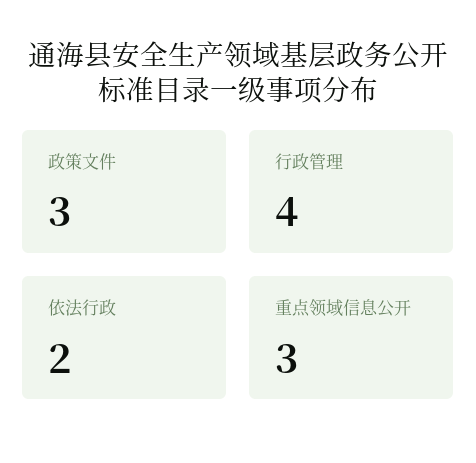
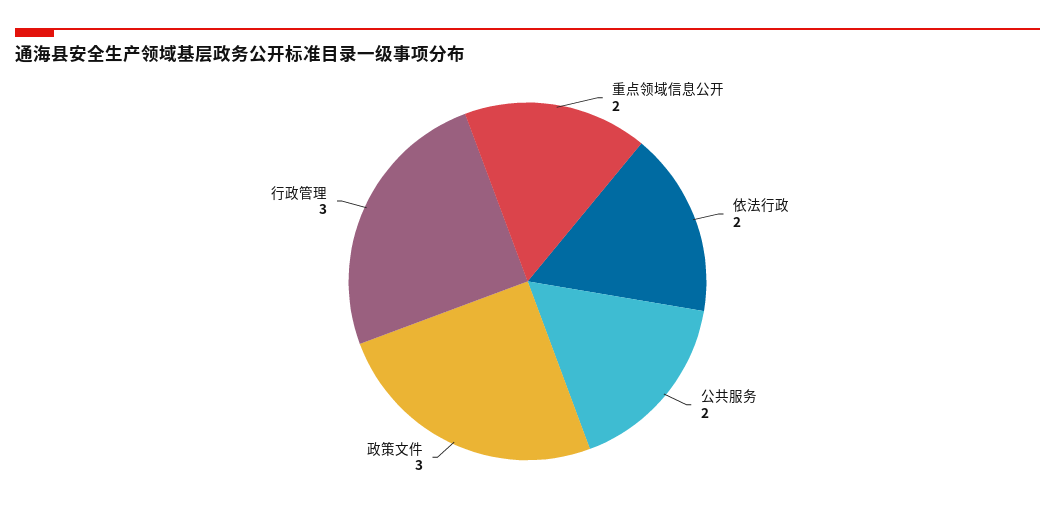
  {
    "政策文件": 3,
-   "行政管理": 4,
+   "行政管理": 3,
    "依法行政": 2,
-   "重点领域信息公开": 3
+   "重点领域信息公开": 2,
+   "公共服务": 2
  }

